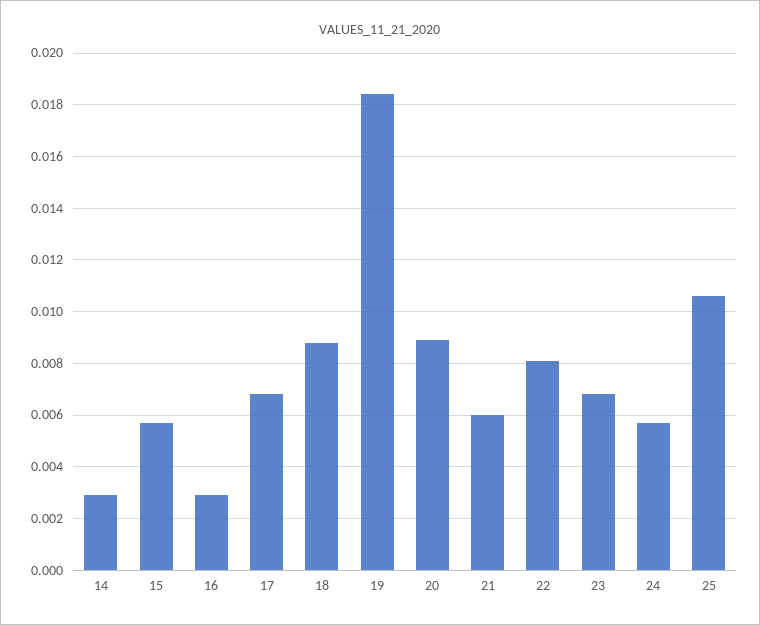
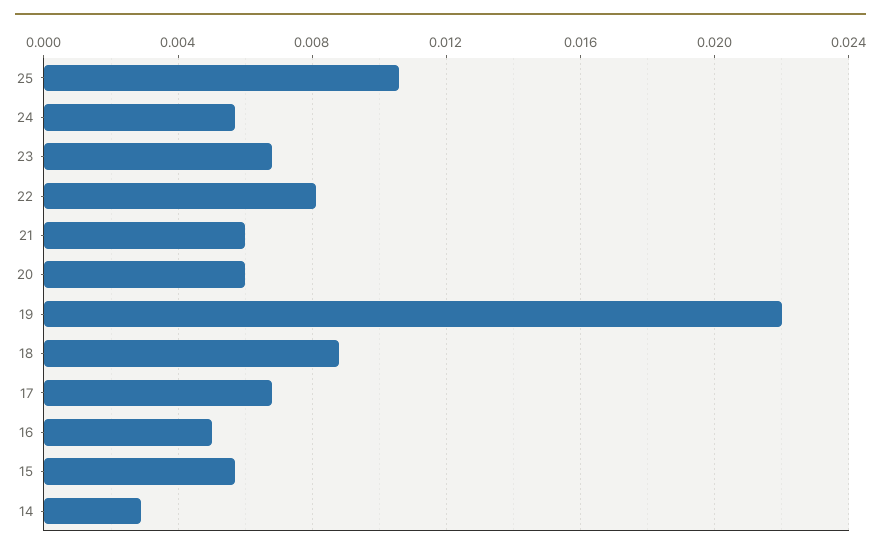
  {
    "14": 0.003,
    "15": 0.0055,
-   "16": 0.003,
+   "16": 0.005,
    "17": 0.007,
    "18": 0.009,
-   "19": 0.0185,
+   "19": 0.022,
-   "20": 0.009,
+   "20": 0.006,
    "21": 0.006,
    "22": 0.008,
    "23": 0.007,
    "24": 0.0055,
    "25": 0.0105
  }

